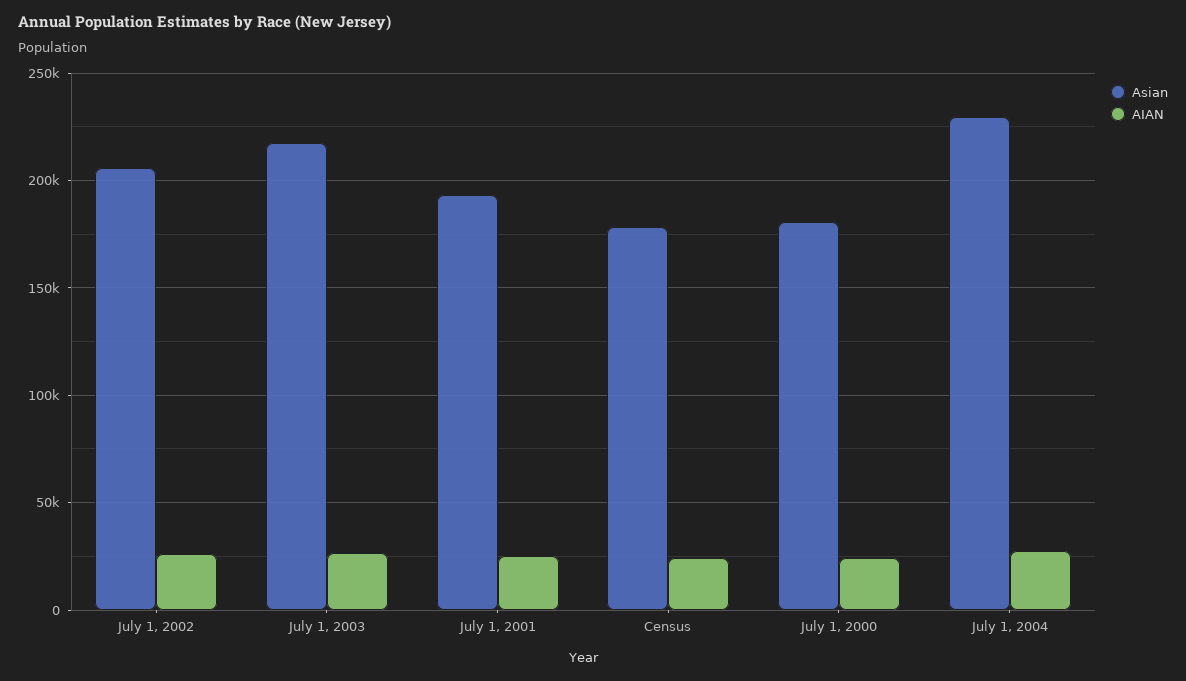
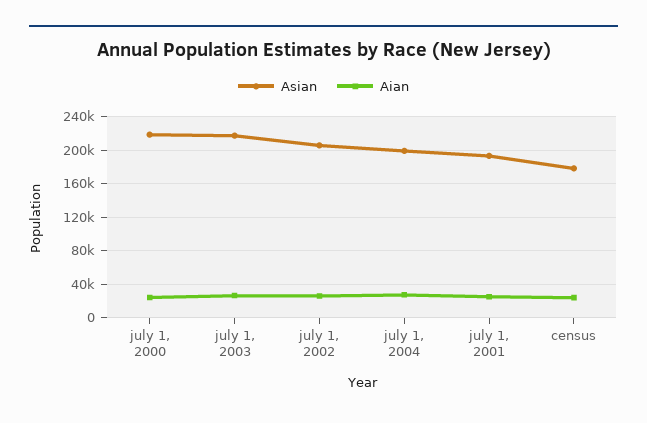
  {
    "Asian": {
      "July 1, 2002": 205000,
      "July 1, 2003": 215000,
      "July 1, 2001": 195000,
      "Census": 180000,
-     "July 1, 2000": 180000,
+     "July 1, 2000": 220000,
-     "July 1, 2004": 230000
+     "July 1, 2004": 200000
    },
    "AIAN": {
      "July 1, 2002": 25000,
      "July 1, 2003": 25000,
      "July 1, 2001": 25000,
      "Census": 25000,
      "July 1, 2000": 25000,
      "July 1, 2004": 25000
    }
  }

